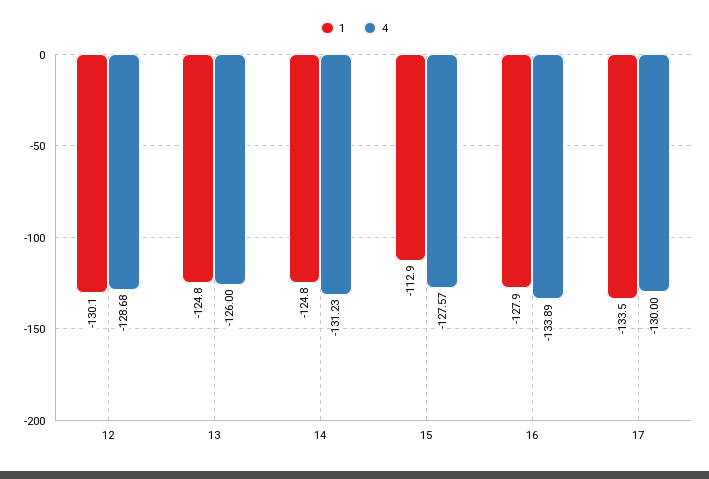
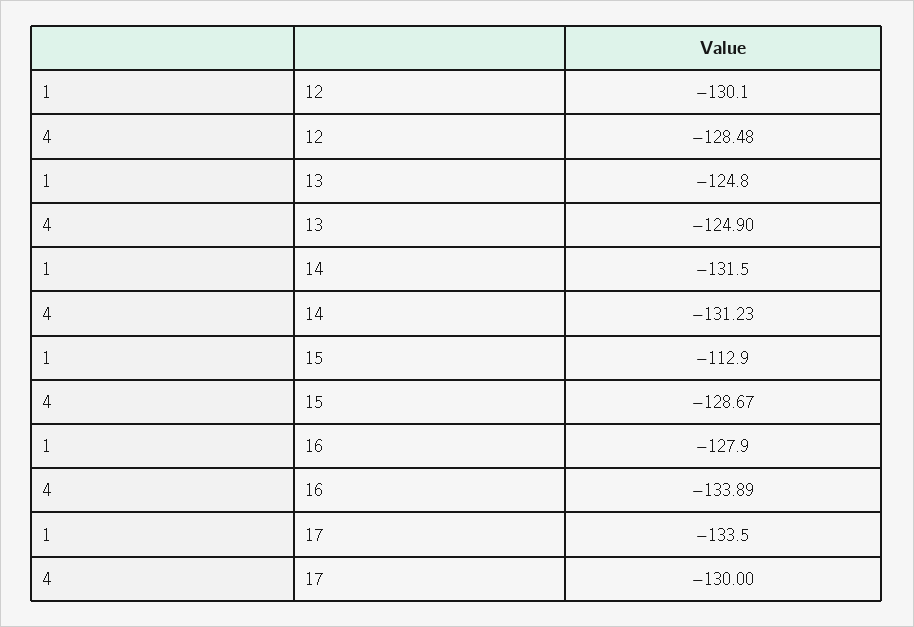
  {
    "1": {
      "12": -130.1,
      "13": -124.8,
-     "14": -124.8,
+     "14": -131.5,
      "15": -112.9,
      "16": -127.9,
      "17": -133.5
    },
    "4": {
-     "12": -128.68,
+     "12": -128.48,
-     "13": -126,
+     "13": -124.9,
      "14": -131.23,
-     "15": -127.57,
+     "15": -128.67,
      "16": -133.89,
      "17": -130
    }
  }

